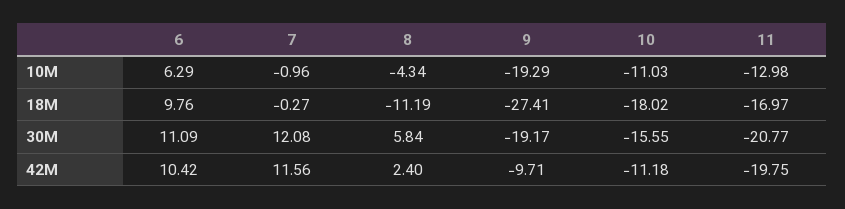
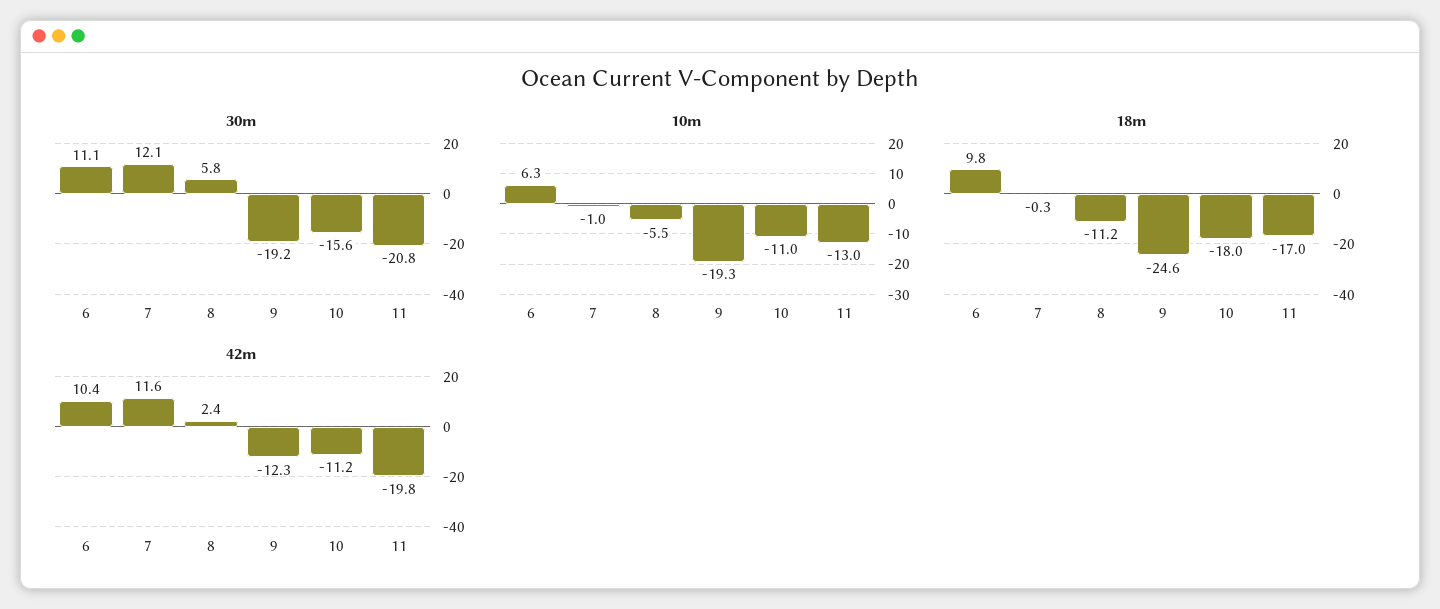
  {
    "10M": {
      "6": 6.29,
      "7": -0.96,
-     "8": -4.34,
+     "8": -5.5,
      "9": -19.29,
      "10": -11.03,
      "11": -12.98
    },
    "18M": {
      "6": 9.76,
      "7": -0.27,
      "8": -11.19,
-     "9": -27.41,
+     "9": -24.6,
      "10": -18.02,
      "11": -16.97
    },
    "30M": {
      "6": 11.09,
      "7": 12.08,
      "8": 5.84,
      "9": -19.17,
      "10": -15.55,
      "11": -20.77
    },
    "42M": {
      "6": 10.42,
      "7": 11.56,
      "8": 2.4,
-     "9": -9.71,
+     "9": -12.3,
      "10": -11.18,
      "11": -19.75
    }
  }

